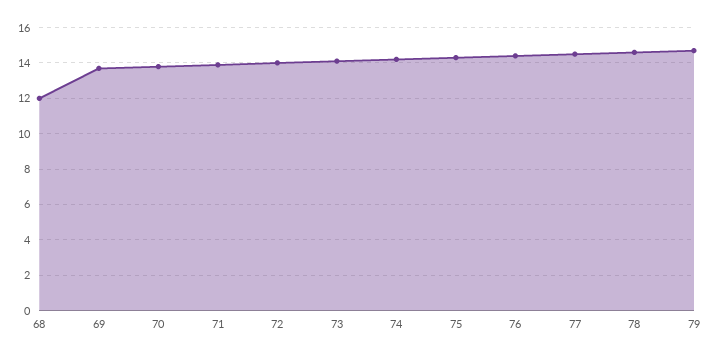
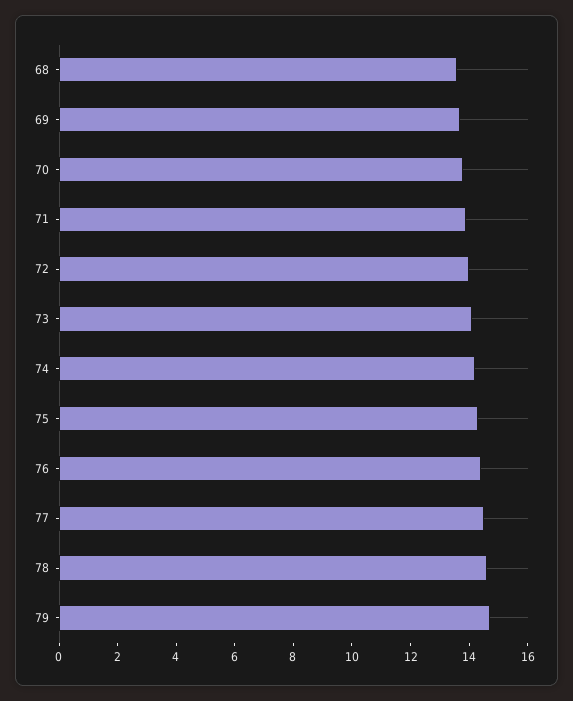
  {
-   "68": 12,
+   "68": 13.5,
    "69": 13.5,
    "70": 14,
    "71": 14,
    "72": 14,
    "73": 14,
    "74": 14,
    "75": 14.5,
    "76": 14.5,
    "77": 14.5,
    "78": 14.5,
    "79": 14.5
  }

